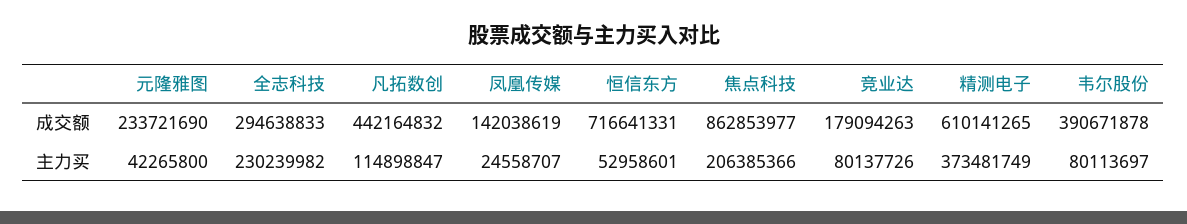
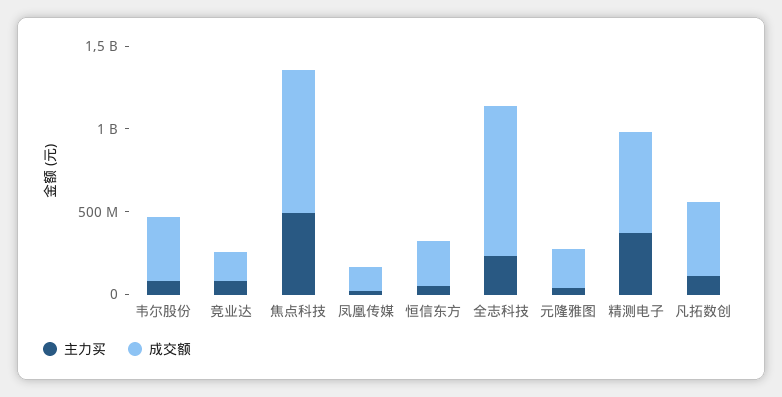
  {
    "成交额": {
      "元隆雅图": 233721690,
-     "全志科技": 294638833,
+     "全志科技": 900000000,
      "凡拓数创": 442164832,
      "凤凰传媒": 142038619,
-     "恒信东方": 716641331,
+     "恒信东方": 300000000,
      "焦点科技": 862853977,
      "竞业达": 179094263,
      "精测电子": 610141265,
      "韦尔股份": 390671878
    },
    "主力买": {
      "元隆雅图": 42265800,
      "全志科技": 230239982,
      "凡拓数创": 114898847,
      "凤凰传媒": 24558707,
      "恒信东方": 52958601,
-     "焦点科技": 206385366,
+     "焦点科技": 500000000,
      "竞业达": 80137726,
      "精测电子": 373481749,
      "韦尔股份": 80113697
    }
  }

